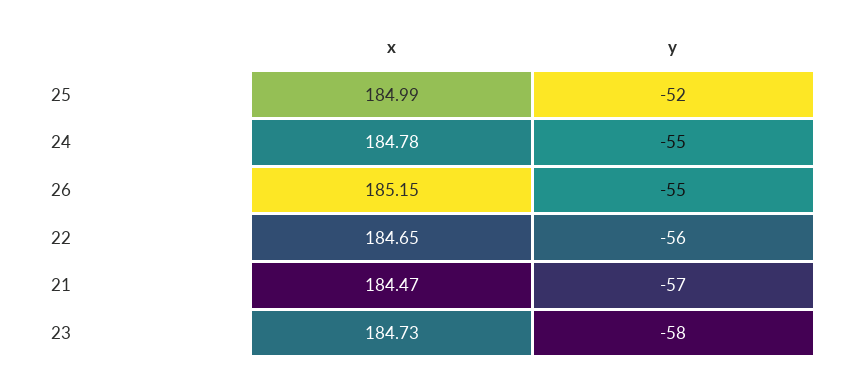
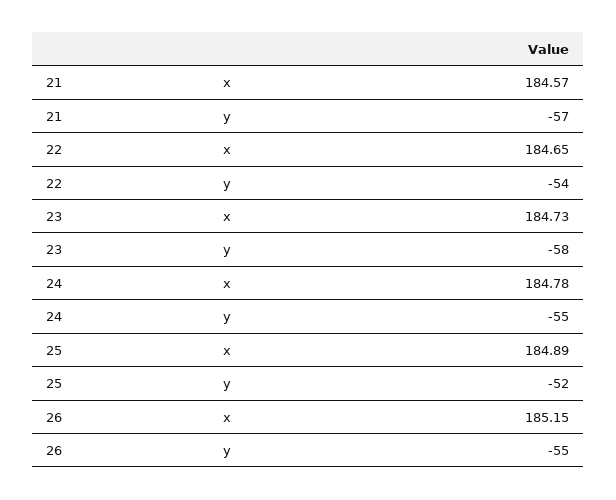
  {
    "x": {
-     "25": 184.99,
+     "25": 184.89,
      "24": 184.78,
      "26": 185.15,
      "22": 184.65,
-     "21": 184.47,
+     "21": 184.57,
      "23": 184.73
    },
    "y": {
      "25": -52,
      "24": -55,
      "26": -55,
-     "22": -56,
+     "22": -54,
      "21": -57,
      "23": -58
    }
  }

